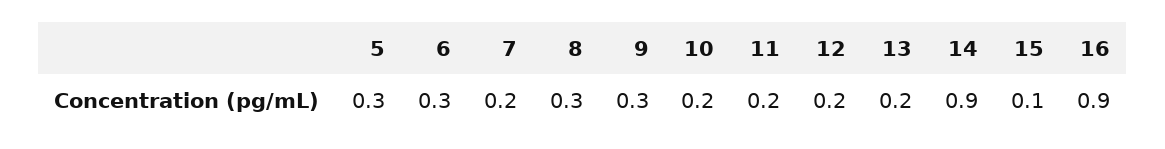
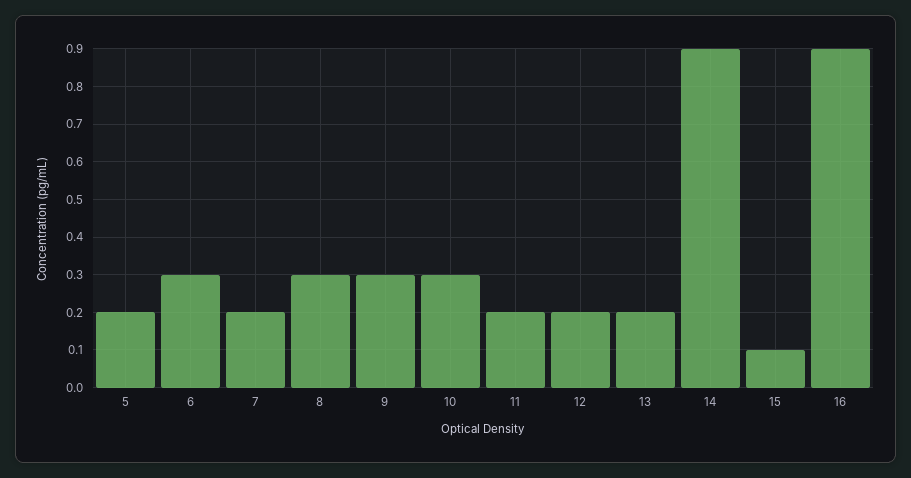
  {
-   "5": 0.3,
+   "5": 0.2,
    "6": 0.3,
    "7": 0.2,
    "8": 0.3,
    "9": 0.3,
-   "10": 0.2,
+   "10": 0.3,
    "11": 0.2,
    "12": 0.2,
    "13": 0.2,
    "14": 0.9,
    "15": 0.1,
    "16": 0.9
  }

